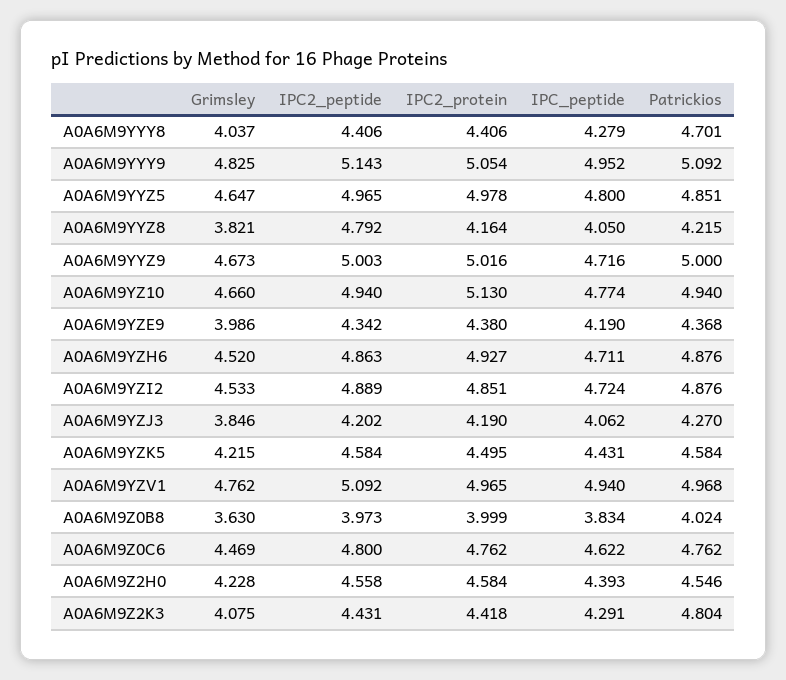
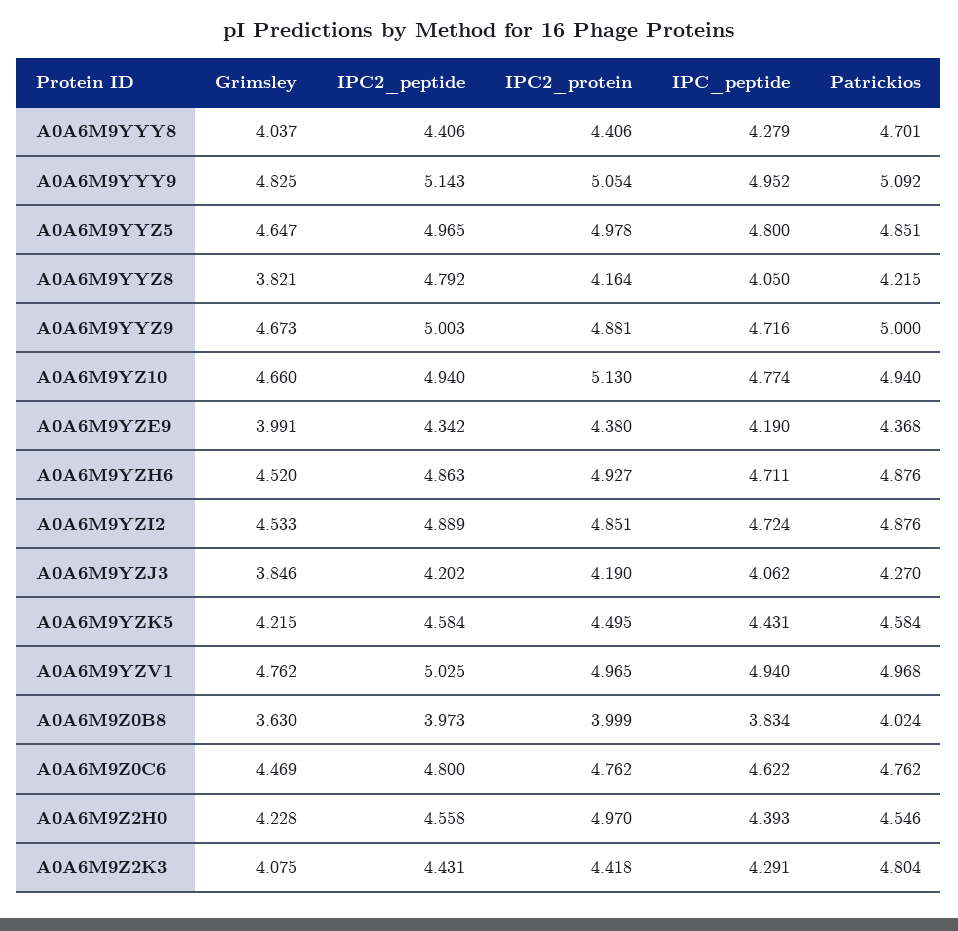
  {
    "Grimsley": {
      "A0A6M9YYY8": 4.037,
      "A0A6M9YYY9": 4.825,
      "A0A6M9YYZ5": 4.647,
      "A0A6M9YYZ8": 3.821,
      "A0A6M9YYZ9": 4.673,
      "A0A6M9YZ10": 4.66,
-     "A0A6M9YZE9": 3.986,
+     "A0A6M9YZE9": 3.991,
      "A0A6M9YZH6": 4.52,
      "A0A6M9YZI2": 4.533,
      "A0A6M9YZJ3": 3.846,
      "A0A6M9YZK5": 4.215,
      "A0A6M9YZV1": 4.762,
      "A0A6M9Z0B8": 3.63,
      "A0A6M9Z0C6": 4.469,
      "A0A6M9Z2H0": 4.228,
      "A0A6M9Z2K3": 4.075
    },
    "IPC2_peptide": {
      "A0A6M9YYY8": 4.406,
      "A0A6M9YYY9": 5.143,
      "A0A6M9YYZ5": 4.965,
      "A0A6M9YYZ8": 4.792,
      "A0A6M9YYZ9": 5.003,
      "A0A6M9YZ10": 4.94,
      "A0A6M9YZE9": 4.342,
      "A0A6M9YZH6": 4.863,
      "A0A6M9YZI2": 4.889,
      "A0A6M9YZJ3": 4.202,
      "A0A6M9YZK5": 4.584,
-     "A0A6M9YZV1": 5.092,
+     "A0A6M9YZV1": 5.025,
      "A0A6M9Z0B8": 3.973,
      "A0A6M9Z0C6": 4.8,
      "A0A6M9Z2H0": 4.558,
      "A0A6M9Z2K3": 4.431
    },
    "IPC2_protein": {
      "A0A6M9YYY8": 4.406,
      "A0A6M9YYY9": 5.054,
      "A0A6M9YYZ5": 4.978,
      "A0A6M9YYZ8": 4.164,
-     "A0A6M9YYZ9": 5.016,
+     "A0A6M9YYZ9": 4.881,
      "A0A6M9YZ10": 5.13,
      "A0A6M9YZE9": 4.38,
      "A0A6M9YZH6": 4.927,
      "A0A6M9YZI2": 4.851,
      "A0A6M9YZJ3": 4.19,
      "A0A6M9YZK5": 4.495,
      "A0A6M9YZV1": 4.965,
      "A0A6M9Z0B8": 3.999,
      "A0A6M9Z0C6": 4.762,
-     "A0A6M9Z2H0": 4.584,
+     "A0A6M9Z2H0": 4.97,
      "A0A6M9Z2K3": 4.418
    },
    "IPC_peptide": {
      "A0A6M9YYY8": 4.279,
      "A0A6M9YYY9": 4.952,
      "A0A6M9YYZ5": 4.8,
      "A0A6M9YYZ8": 4.05,
      "A0A6M9YYZ9": 4.716,
      "A0A6M9YZ10": 4.774,
      "A0A6M9YZE9": 4.19,
      "A0A6M9YZH6": 4.711,
      "A0A6M9YZI2": 4.724,
      "A0A6M9YZJ3": 4.062,
      "A0A6M9YZK5": 4.431,
      "A0A6M9YZV1": 4.94,
      "A0A6M9Z0B8": 3.834,
      "A0A6M9Z0C6": 4.622,
      "A0A6M9Z2H0": 4.393,
      "A0A6M9Z2K3": 4.291
    },
    "Patrickios": {
      "A0A6M9YYY8": 4.701,
      "A0A6M9YYY9": 5.092,
      "A0A6M9YYZ5": 4.851,
      "A0A6M9YYZ8": 4.215,
      "A0A6M9YYZ9": 5,
      "A0A6M9YZ10": 4.94,
      "A0A6M9YZE9": 4.368,
      "A0A6M9YZH6": 4.876,
      "A0A6M9YZI2": 4.876,
      "A0A6M9YZJ3": 4.27,
      "A0A6M9YZK5": 4.584,
      "A0A6M9YZV1": 4.968,
      "A0A6M9Z0B8": 4.024,
      "A0A6M9Z0C6": 4.762,
      "A0A6M9Z2H0": 4.546,
      "A0A6M9Z2K3": 4.804
    }
  }

